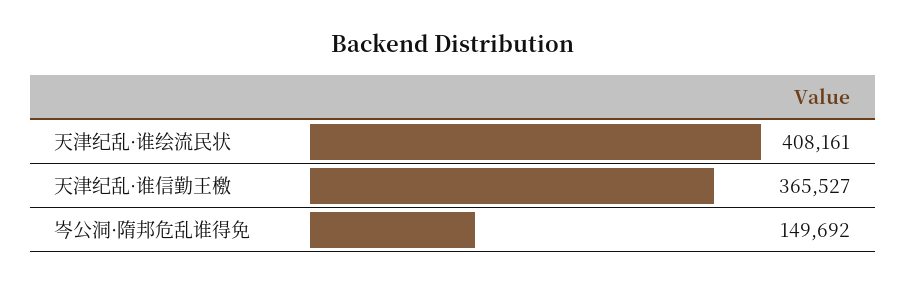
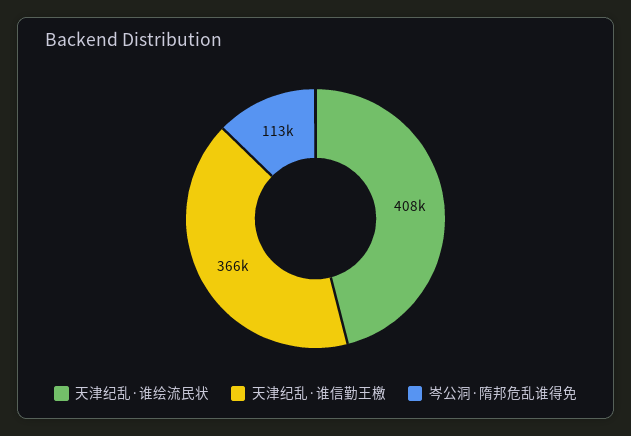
  {
    "天津纪乱·谁绘流民状": 408161,
    "天津纪乱·谁信勤王檄": 365527,
-   "岑公洞·隋邦危乱谁得免": 149692
+   "岑公洞·隋邦危乱谁得免": 113000
  }

